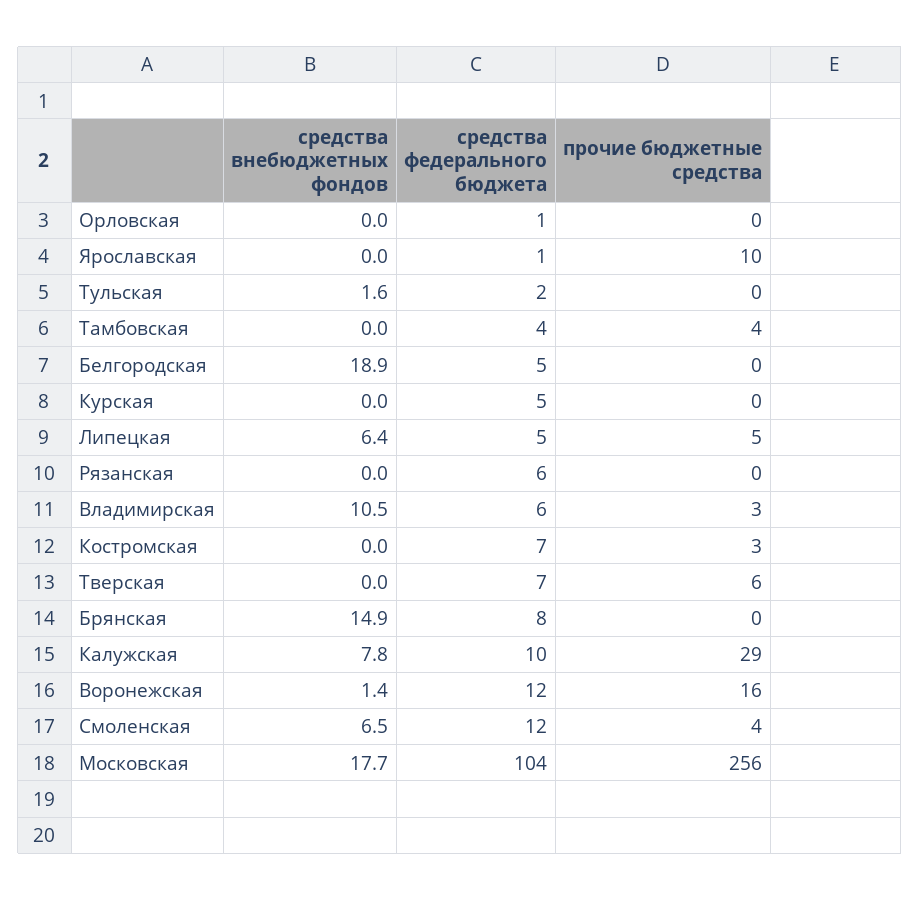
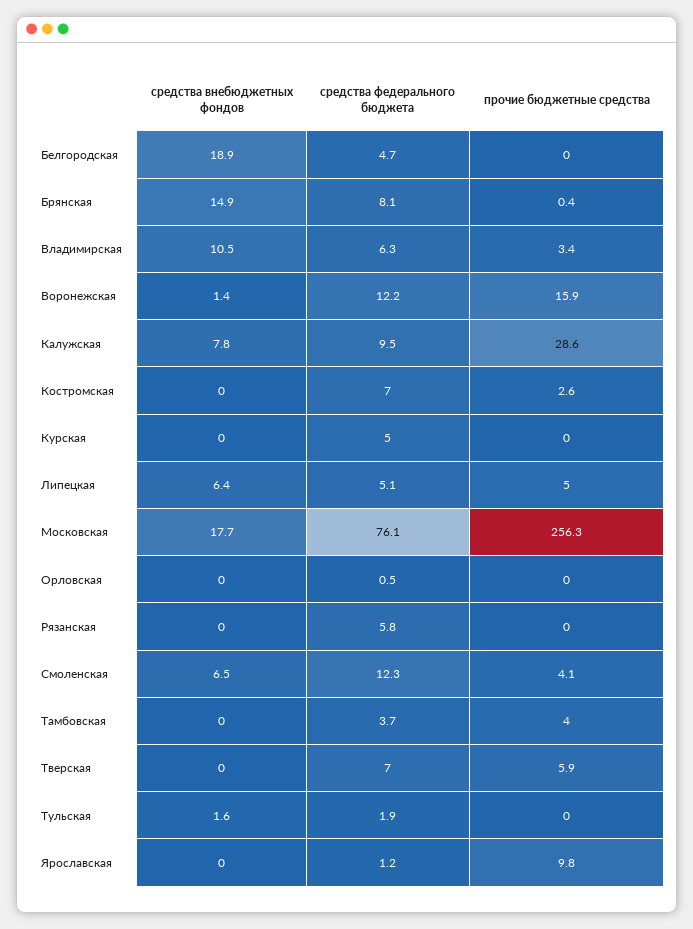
  {
    "средства внебюджетных фондов": {
      "Орловская": 0,
      "Ярославская": 0,
      "Тульская": 1.6,
      "Тамбовская": 0,
      "Белгородская": 18.9,
      "Курская": 0,
      "Липецкая": 6.4,
      "Рязанская": 0,
      "Владимирская": 10.5,
      "Костромская": 0,
      "Тверская": 0,
      "Брянская": 14.9,
      "Калужская": 7.8,
      "Воронежская": 1.4,
      "Смоленская": 6.5,
      "Московская": 17.7
    },
    "средства федерального бюджета": {
      "Орловская": 0.5,
      "Ярославская": 1.2,
      "Тульская": 1.9,
      "Тамбовская": 3.7,
      "Белгородская": 4.7,
      "Курская": 5,
      "Липецкая": 5.1,
      "Рязанская": 5.8,
      "Владимирская": 6.3,
      "Костромская": 7,
      "Тверская": 7,
      "Брянская": 8.1,
      "Калужская": 9.5,
      "Воронежская": 12.2,
      "Смоленская": 12.3,
-     "Московская": 104
+     "Московская": 76.1
    },
    "прочие бюджетные средства": {
      "Орловская": 0,
      "Ярославская": 9.8,
      "Тульская": 0,
      "Тамбовская": 4,
      "Белгородская": 0,
      "Курская": 0,
      "Липецкая": 5,
      "Рязанская": 0,
      "Владимирская": 3.4,
      "Костромская": 2.6,
      "Тверская": 5.9,
      "Брянская": 0.4,
      "Калужская": 28.6,
      "Воронежская": 15.9,
      "Смоленская": 4.1,
      "Московская": 256.3
    }
  }

